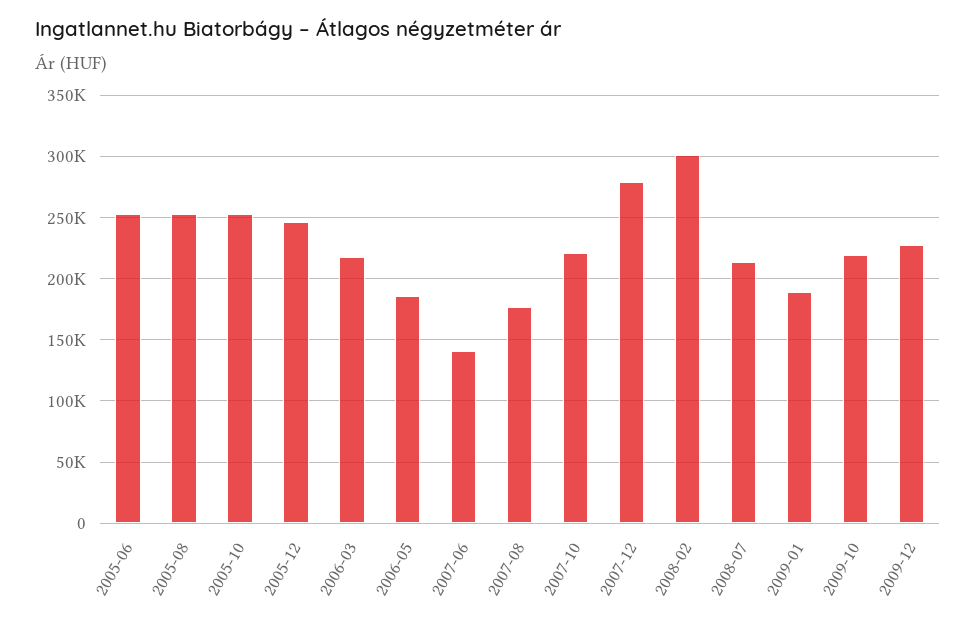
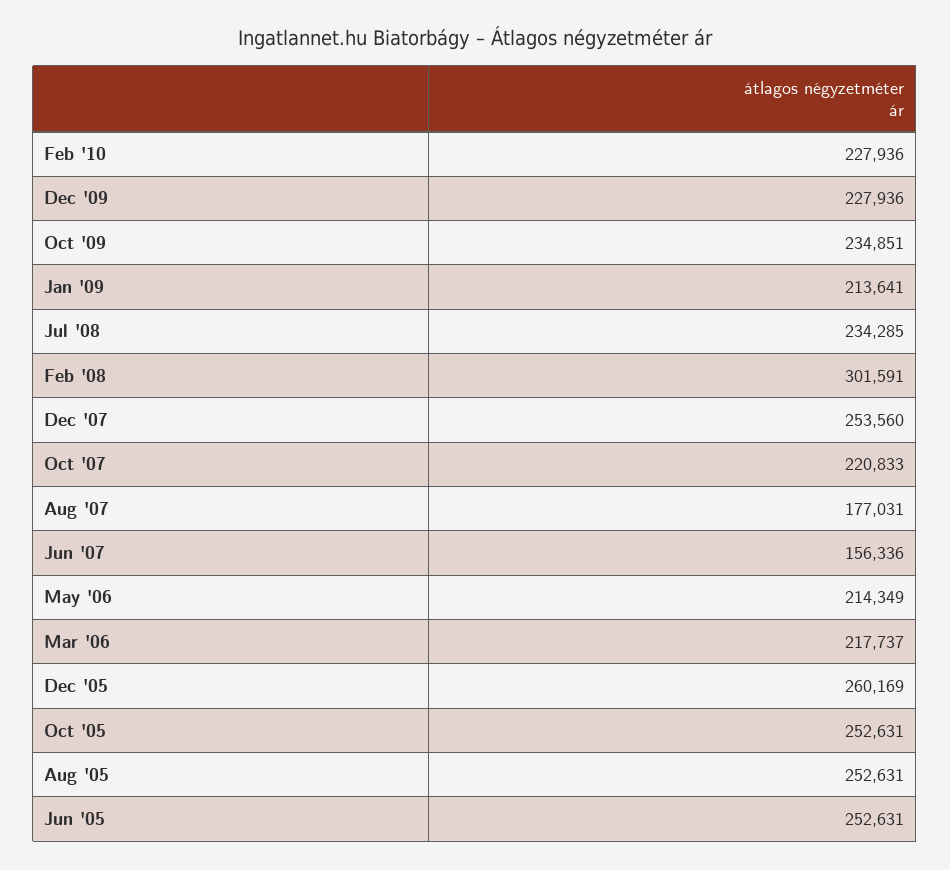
  {
    "2005-06": 252631,
    "2005-08": 252631,
    "2005-10": 252631,
-   "2005-12": 245000,
+   "2005-12": 260169,
    "2006-03": 217737,
-   "2006-05": 185000,
+   "2006-05": 214349,
-   "2007-06": 140000,
+   "2007-06": 156336,
    "2007-08": 177031,
    "2007-10": 220833,
-   "2007-12": 280000,
+   "2007-12": 253560,
    "2008-02": 301591,
-   "2008-07": 215000,
+   "2008-07": 234285,
-   "2009-01": 190000,
+   "2009-01": 213641,
-   "2009-10": 220000,
+   "2009-10": 234851,
-   "2009-12": 227936
+   "2009-12": 227936,
+   "Feb '10": 227936
  }

